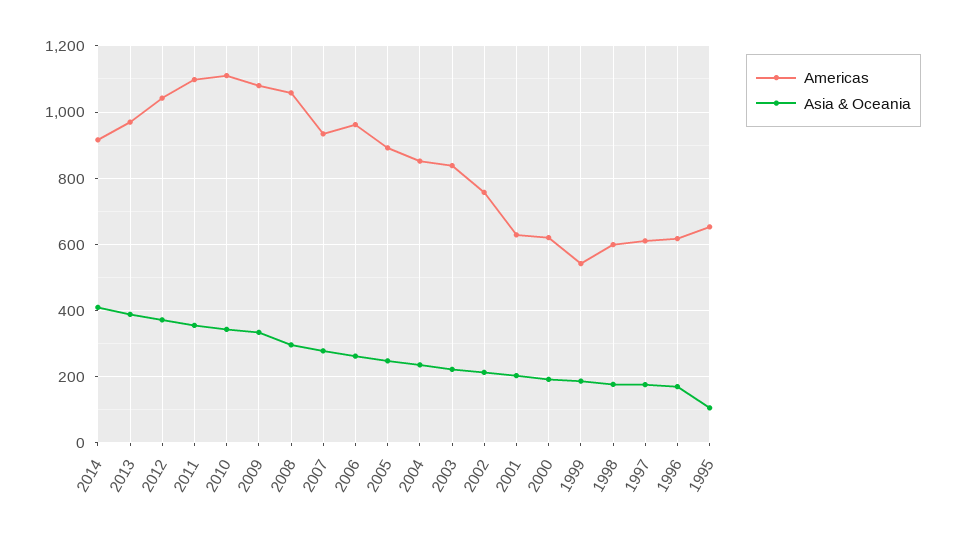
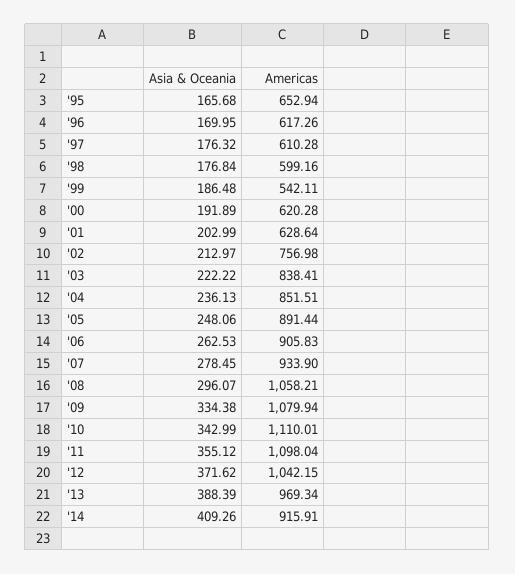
  {
    "Americas": {
      "2014": 915.91,
      "2013": 969.34,
      "2012": 1042.15,
      "2011": 1098.04,
      "2010": 1110.01,
      "2009": 1079.94,
      "2008": 1058.21,
      "2007": 933.9,
-     "2006": 960,
+     "2006": 905.83,
      "2005": 891.44,
      "2004": 851.51,
      "2003": 838.41,
      "2002": 756.98,
      "2001": 628.64,
      "2000": 620.28,
      "1999": 542.11,
      "1998": 599.16,
      "1997": 610.28,
      "1996": 617.26,
      "1995": 652.94
    },
    "Asia & Oceania": {
      "2014": 409.26,
      "2013": 388.39,
      "2012": 371.62,
      "2011": 355.12,
      "2010": 342.99,
      "2009": 334.38,
      "2008": 296.07,
      "2007": 278.45,
      "2006": 262.53,
      "2005": 248.06,
      "2004": 236.13,
      "2003": 222.22,
      "2002": 212.97,
      "2001": 202.99,
      "2000": 191.89,
      "1999": 186.48,
      "1998": 176.84,
      "1997": 176.32,
      "1996": 169.95,
-     "1995": 100
+     "1995": 165.68
    }
  }

